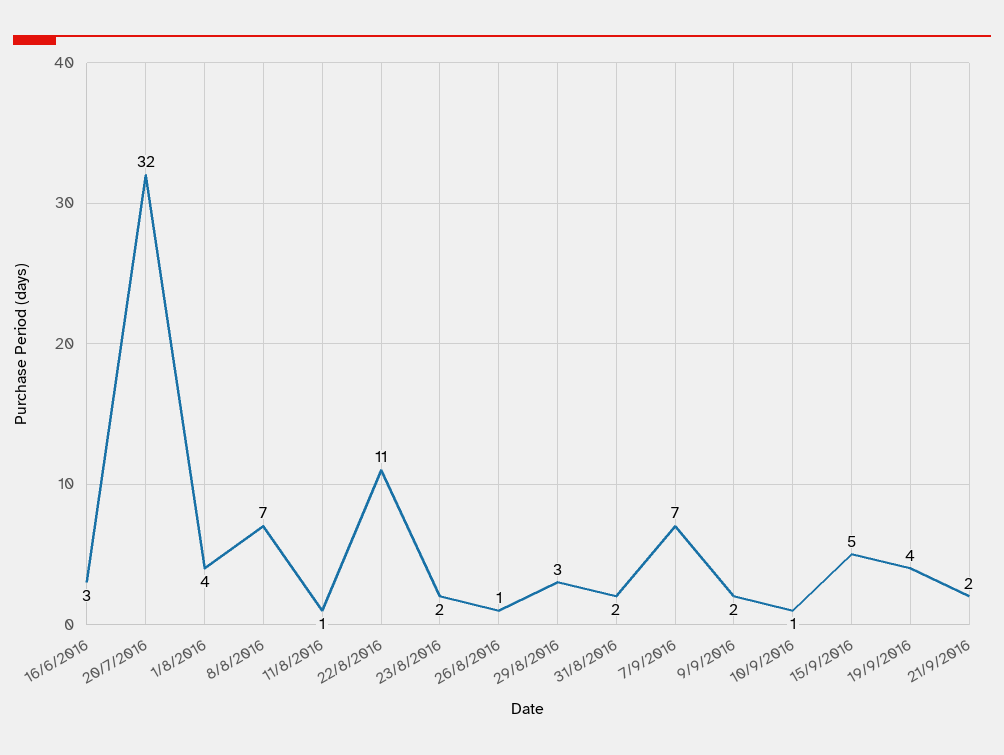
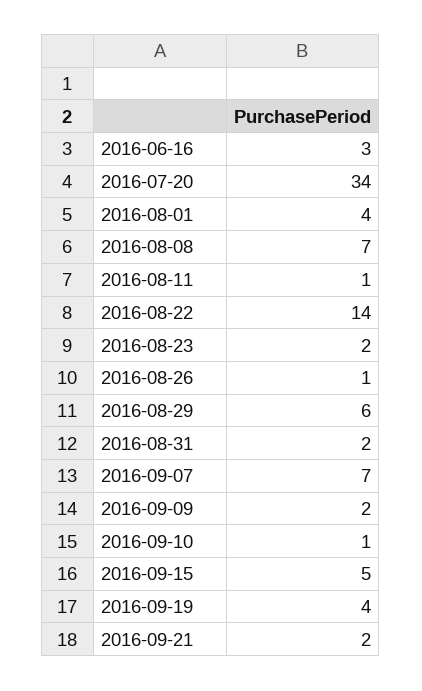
  {
    "16/6/2016": 3,
-   "20/7/2016": 32,
+   "20/7/2016": 34,
    "1/8/2016": 4,
    "8/8/2016": 7,
    "11/8/2016": 1,
-   "22/8/2016": 11,
+   "22/8/2016": 14,
    "23/8/2016": 2,
    "26/8/2016": 1,
-   "29/8/2016": 3,
+   "29/8/2016": 6,
    "31/8/2016": 2,
    "7/9/2016": 7,
    "9/9/2016": 2,
    "10/9/2016": 1,
    "15/9/2016": 5,
    "19/9/2016": 4,
    "21/9/2016": 2
  }

